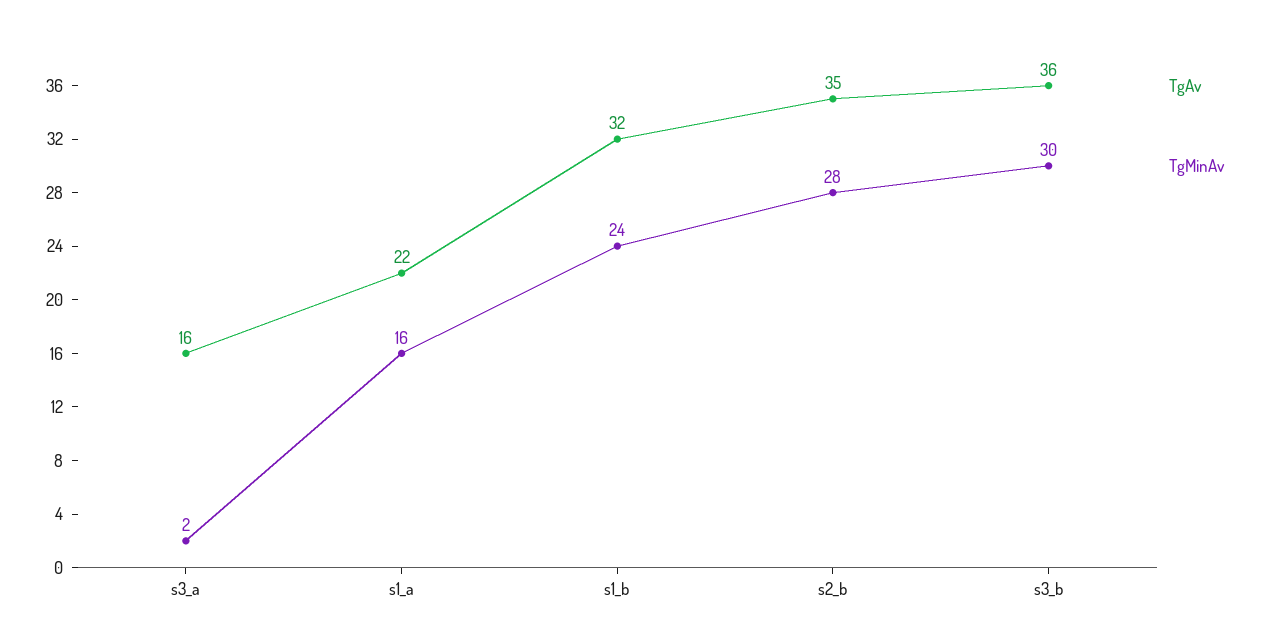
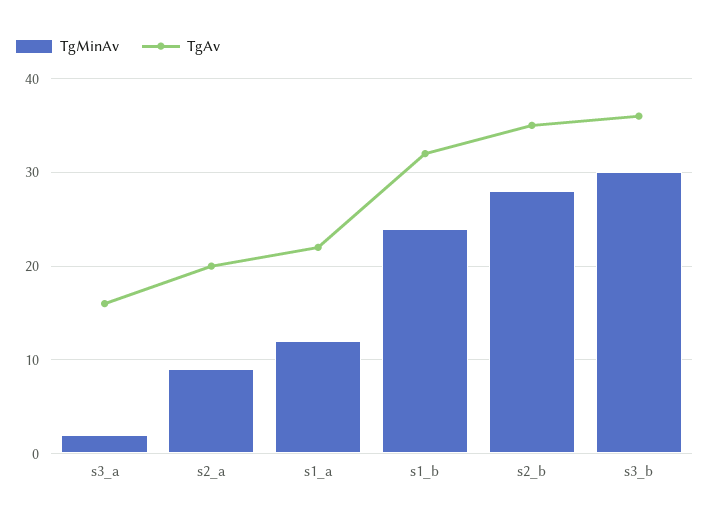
  {
    "TgAv": {
      "s3_a": 16,
      "s1_a": 22,
      "s1_b": 32,
      "s2_b": 35,
-     "s3_b": 36
+     "s3_b": 36,
+     "s2_a": 20
    },
    "TgMinAv": {
      "s3_a": 2,
-     "s1_a": 16,
+     "s1_a": 12,
      "s1_b": 24,
      "s2_b": 28,
-     "s3_b": 30
+     "s3_b": 30,
+     "s2_a": 9
    }
  }

